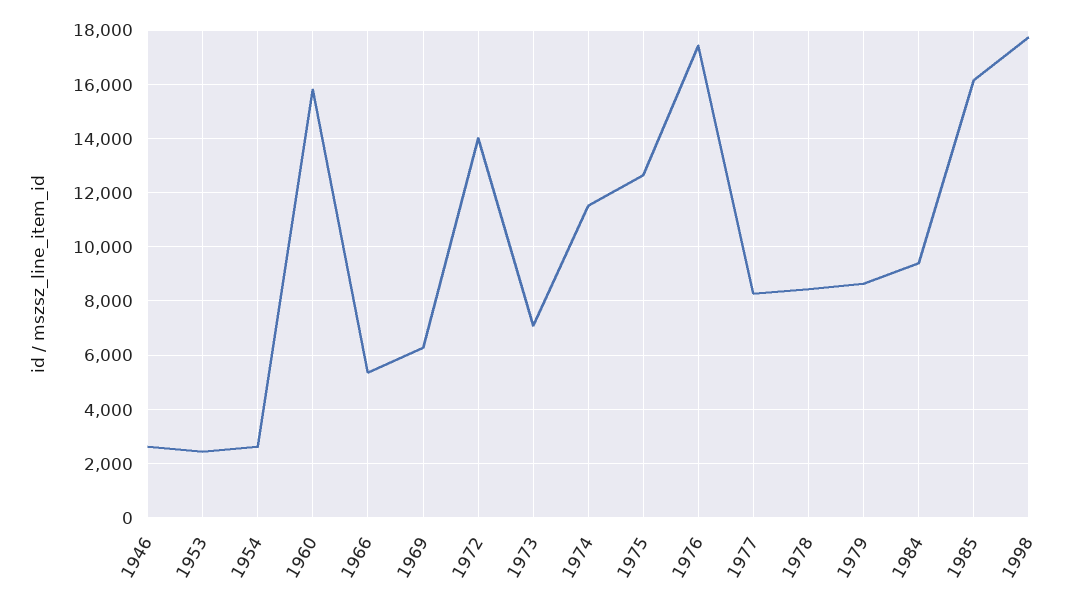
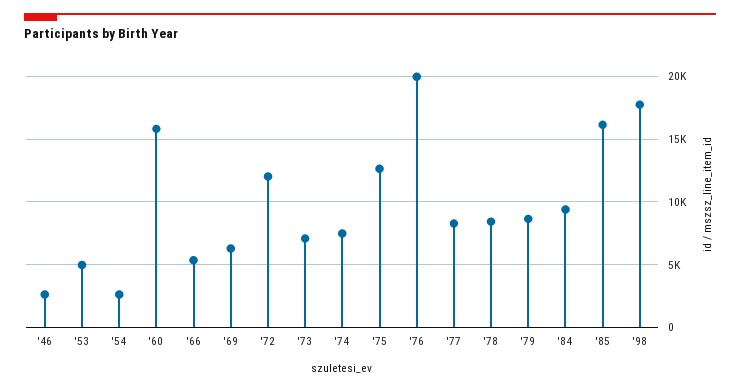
  {
    "1946": 2500,
-   "1953": 2500,
+   "1953": 5000,
    "1954": 2500,
    "1960": 15750,
    "1966": 5250,
    "1969": 6250,
-   "1972": 14000,
+   "1972": 12000,
    "1973": 7000,
-   "1974": 11500,
+   "1974": 7500,
    "1975": 12750,
-   "1976": 17500,
+   "1976": 20000,
    "1977": 8250,
    "1978": 8500,
    "1979": 8750,
    "1984": 9500,
    "1985": 16250,
    "1998": 17750
  }

